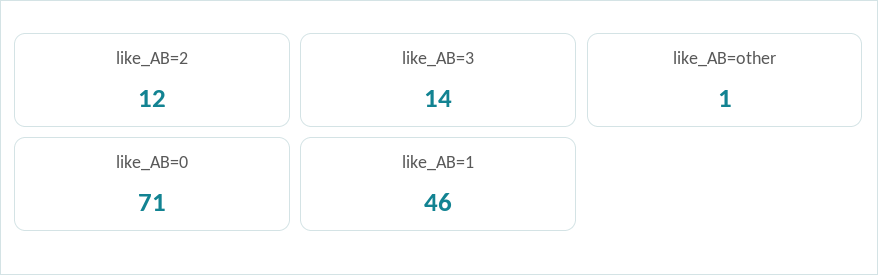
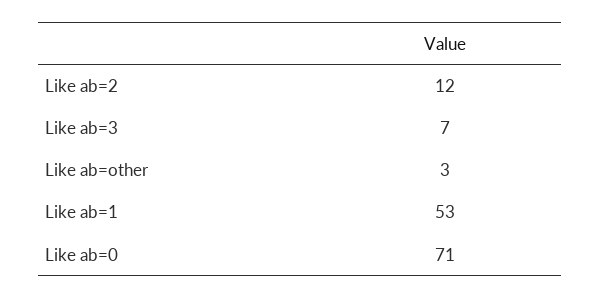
  {
    "like_AB=2": 12,
-   "like_AB=3": 14,
+   "like_AB=3": 7,
-   "like_AB=other": 1,
+   "like_AB=other": 3,
    "like_AB=0": 71,
-   "like_AB=1": 46
+   "like_AB=1": 53
  }

